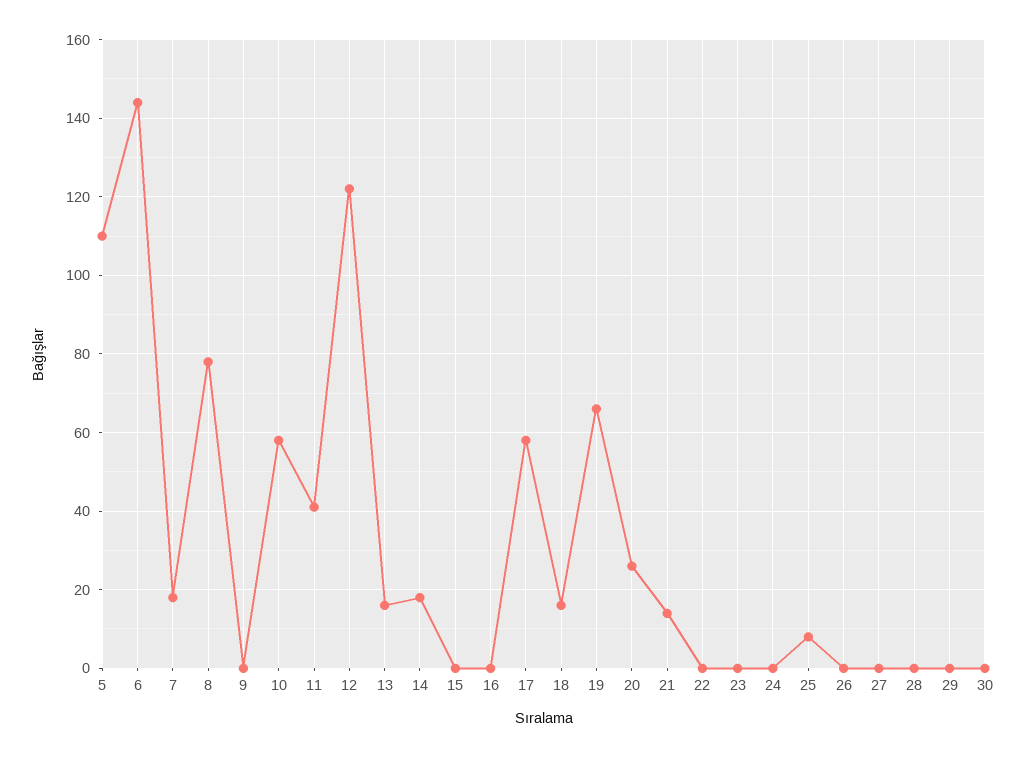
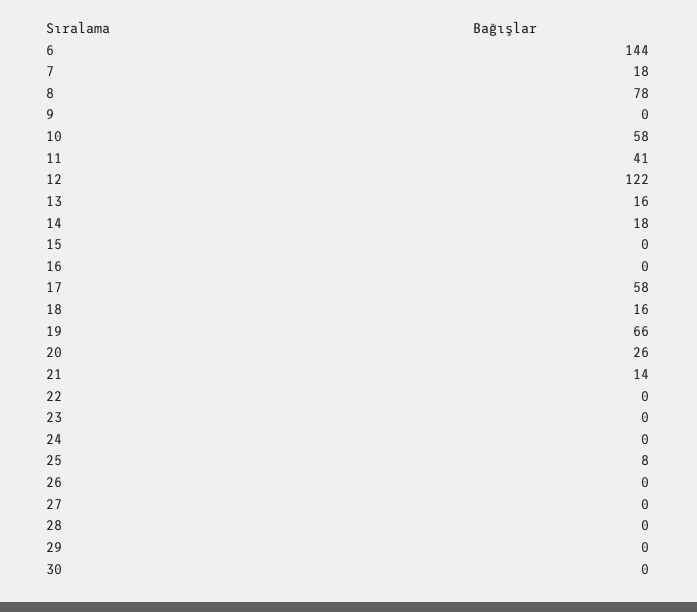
  {
-   "5": 110,
    "6": 144,
    "7": 18,
    "8": 78,
    "9": 0,
    "10": 58,
    "11": 41,
    "12": 122,
    "13": 16,
    "14": 18,
    "15": 0,
    "16": 0,
    "17": 58,
    "18": 16,
    "19": 66,
    "20": 26,
    "21": 14,
    "22": 0,
    "23": 0,
    "24": 0,
    "25": 8,
    "26": 0,
    "27": 0,
    "28": 0,
    "29": 0,
    "30": 0
  }

